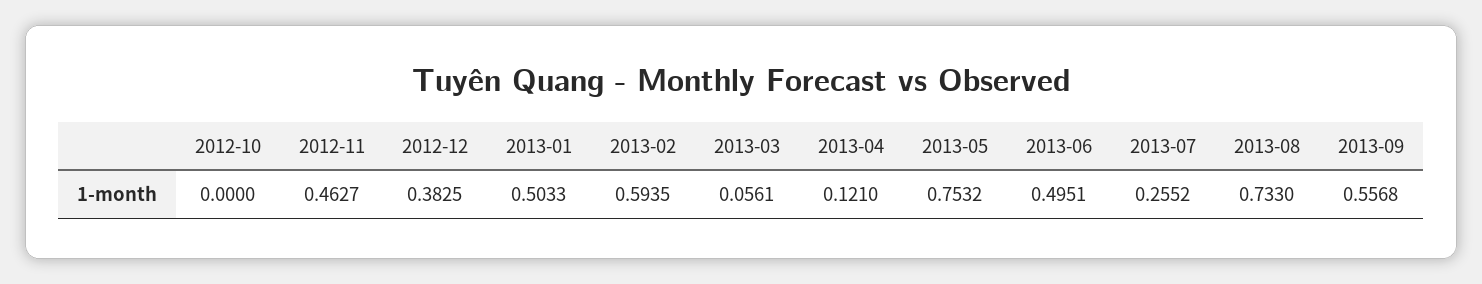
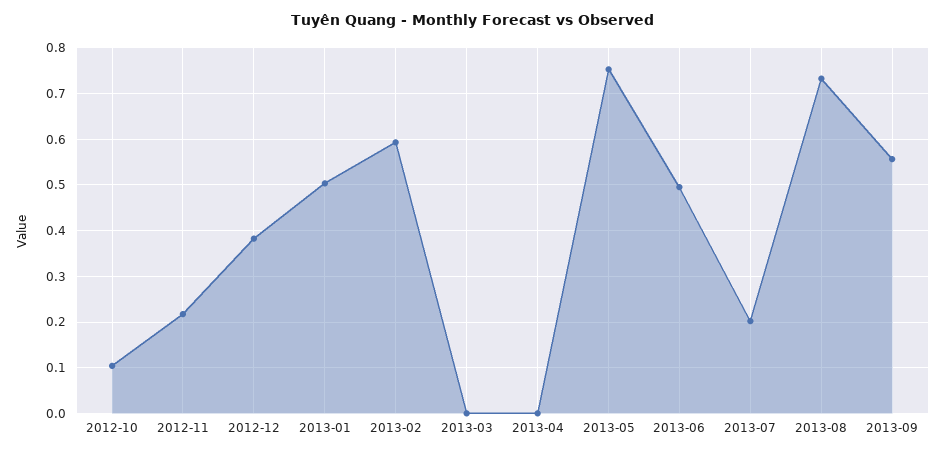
  {
-   "2012-10": 0,
+   "2012-10": 0.1,
-   "2012-11": 0.4627,
+   "2012-11": 0.22,
    "2012-12": 0.3825,
    "2013-01": 0.5033,
    "2013-02": 0.5935,
-   "2013-03": 0.0561,
+   "2013-03": 0,
-   "2013-04": 0.121,
+   "2013-04": 0,
    "2013-05": 0.7532,
    "2013-06": 0.4951,
-   "2013-07": 0.2552,
+   "2013-07": 0.2,
    "2013-08": 0.733,
    "2013-09": 0.5568
  }

